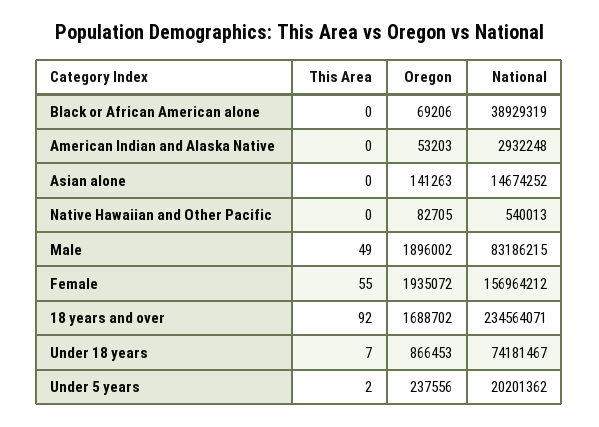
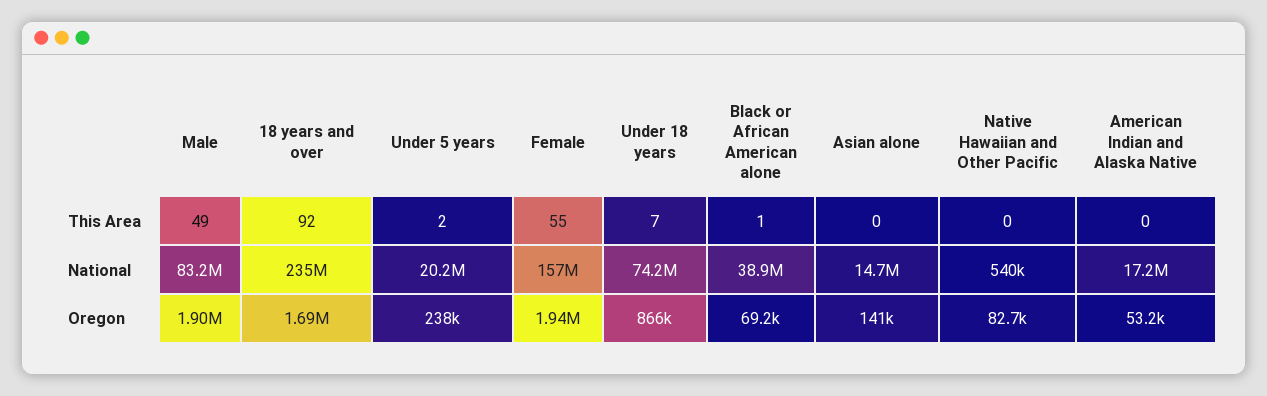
  {
    "This Area": {
-     "Black or African American alone": 0,
+     "Black or African American alone": 1,
      "American Indian and Alaska Native": 0,
      "Asian alone": 0,
      "Native Hawaiian and Other Pacific": 0,
      "Male": 49,
      "Female": 55,
      "18 years and over": 92,
      "Under 18 years": 7,
      "Under 5 years": 2
    },
    "Oregon": {
      "Black or African American alone": 69206,
      "American Indian and Alaska Native": 53203,
      "Asian alone": 141263,
      "Native Hawaiian and Other Pacific": 82705,
      "Male": 1896002,
      "Female": 1935072,
      "18 years and over": 1688702,
      "Under 18 years": 866453,
      "Under 5 years": 237556
    },
    "National": {
      "Black or African American alone": 38929319,
-     "American Indian and Alaska Native": 2932248,
+     "American Indian and Alaska Native": 17200000,
      "Asian alone": 14674252,
      "Native Hawaiian and Other Pacific": 540013,
      "Male": 83186215,
      "Female": 156964212,
      "18 years and over": 234564071,
      "Under 18 years": 74181467,
      "Under 5 years": 20201362
    }
  }

